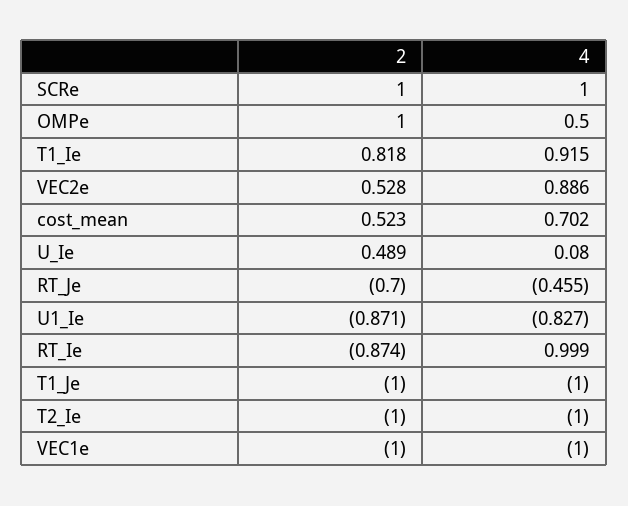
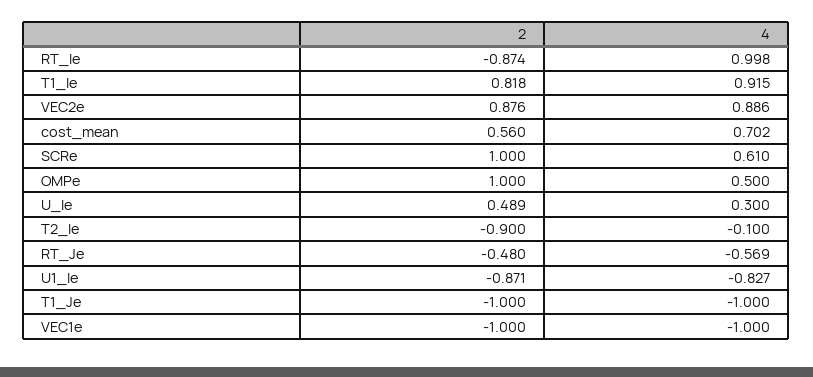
  {
    "2": {
      "SCRe": 1,
      "OMPe": 1,
      "T1_Ie": 0.818,
-     "VEC2e": 0.528,
+     "VEC2e": 0.876,
-     "cost_mean": 0.523,
+     "cost_mean": 0.56,
      "U_Ie": 0.489,
-     "RT_Je": -0.7,
+     "RT_Je": -0.48,
      "U1_Ie": -0.871,
      "RT_Ie": -0.874,
      "T1_Je": -1,
-     "T2_Ie": -1,
+     "T2_Ie": -0.9,
      "VEC1e": -1
    },
    "4": {
-     "SCRe": 1,
+     "SCRe": 0.61,
      "OMPe": 0.5,
      "T1_Ie": 0.915,
      "VEC2e": 0.886,
      "cost_mean": 0.702,
-     "U_Ie": 0.08,
+     "U_Ie": 0.3,
-     "RT_Je": -0.455,
+     "RT_Je": -0.569,
      "U1_Ie": -0.827,
-     "RT_Ie": 0.999,
+     "RT_Ie": 0.998,
      "T1_Je": -1,
-     "T2_Ie": -1,
+     "T2_Ie": -0.1,
      "VEC1e": -1
    }
  }

